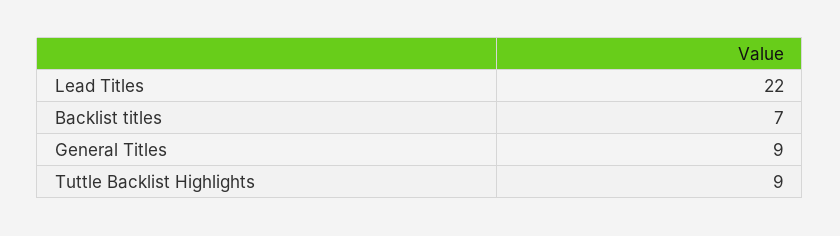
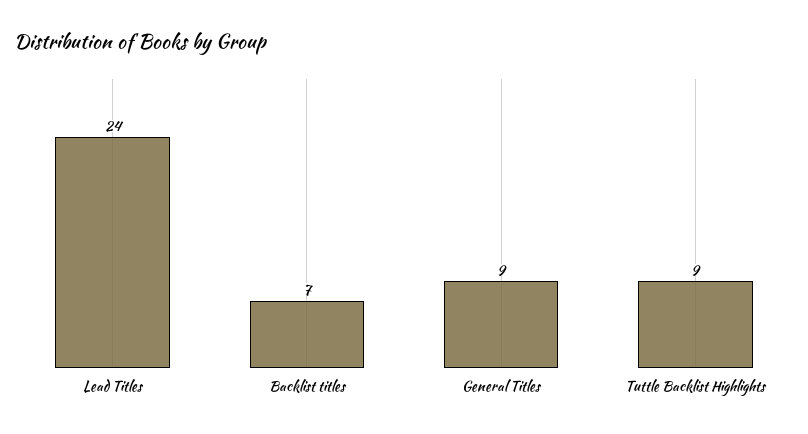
  {
-   "Lead Titles": 22,
+   "Lead Titles": 24,
    "Backlist titles": 7,
    "General Titles": 9,
    "Tuttle Backlist Highlights": 9
  }

